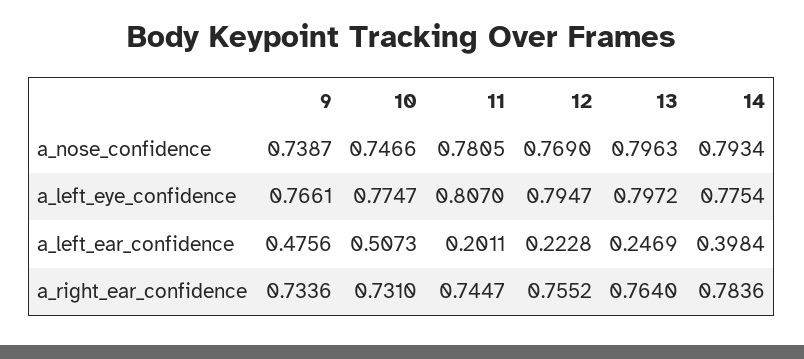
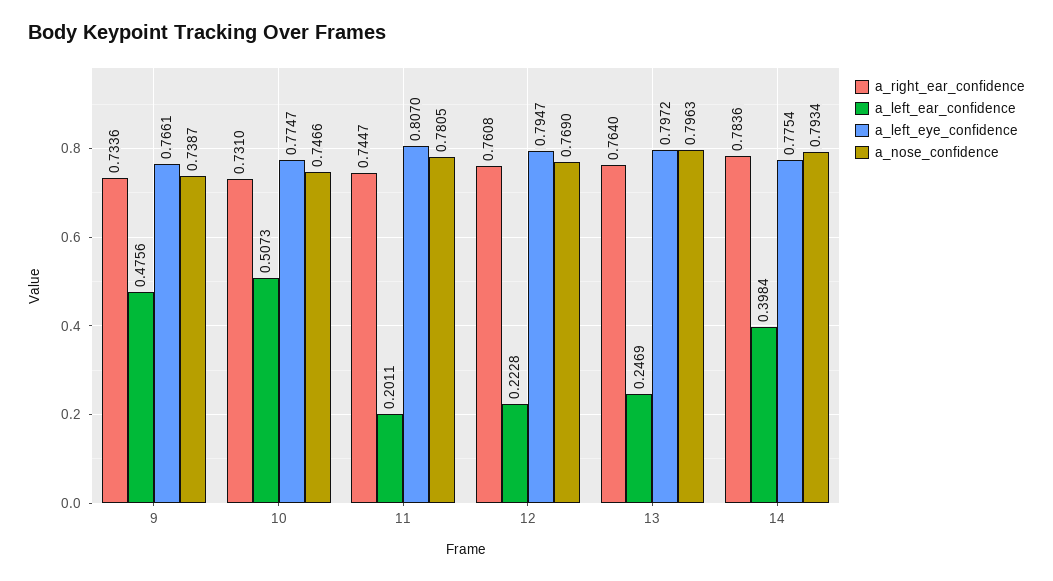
  {
    "a_nose_confidence": {
      "9": 0.7387,
      "10": 0.7466,
      "11": 0.7805,
      "12": 0.769,
      "13": 0.7963,
      "14": 0.7934
    },
    "a_left_eye_confidence": {
      "9": 0.7661,
      "10": 0.7747,
      "11": 0.807,
      "12": 0.7947,
      "13": 0.7972,
      "14": 0.7754
    },
    "a_left_ear_confidence": {
      "9": 0.4756,
      "10": 0.5073,
      "11": 0.2011,
      "12": 0.2228,
      "13": 0.2469,
      "14": 0.3984
    },
    "a_right_ear_confidence": {
      "9": 0.7336,
      "10": 0.731,
      "11": 0.7447,
-     "12": 0.7552,
+     "12": 0.7608,
      "13": 0.764,
      "14": 0.7836
    }
  }

